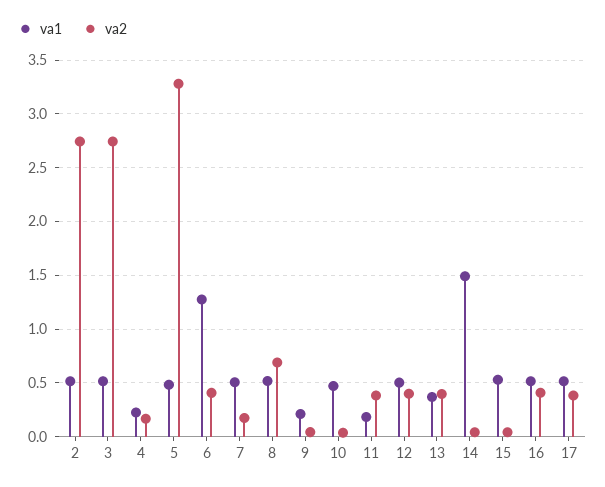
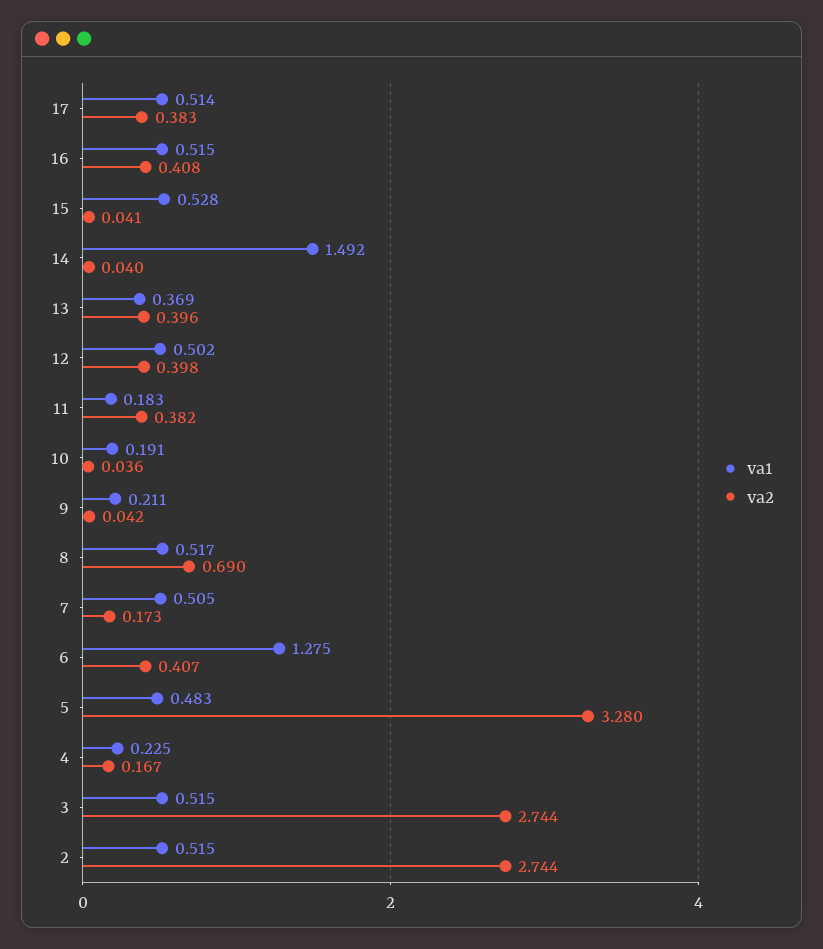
  {
    "va1": {
      "2": 0.515,
      "3": 0.515,
      "4": 0.225,
      "5": 0.483,
      "6": 1.275,
      "7": 0.505,
      "8": 0.517,
      "9": 0.211,
-     "10": 0.5,
+     "10": 0.191,
      "11": 0.183,
      "12": 0.502,
      "13": 0.369,
      "14": 1.492,
      "15": 0.528,
      "16": 0.515,
      "17": 0.514
    },
    "va2": {
      "2": 2.744,
      "3": 2.744,
      "4": 0.167,
      "5": 3.28,
      "6": 0.407,
      "7": 0.173,
      "8": 0.69,
      "9": 0.042,
      "10": 0.036,
      "11": 0.382,
      "12": 0.398,
      "13": 0.396,
      "14": 0.04,
      "15": 0.041,
      "16": 0.408,
      "17": 0.383
    }
  }

